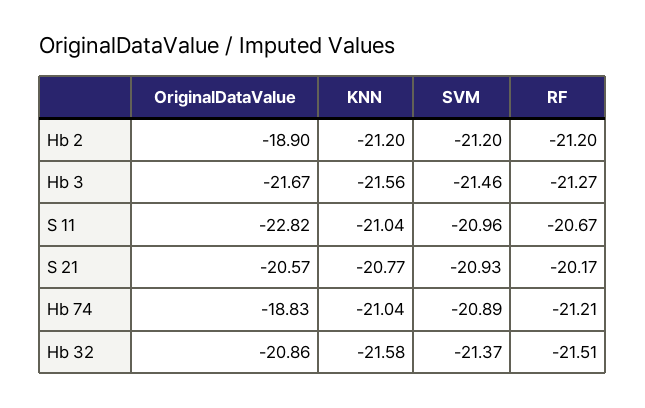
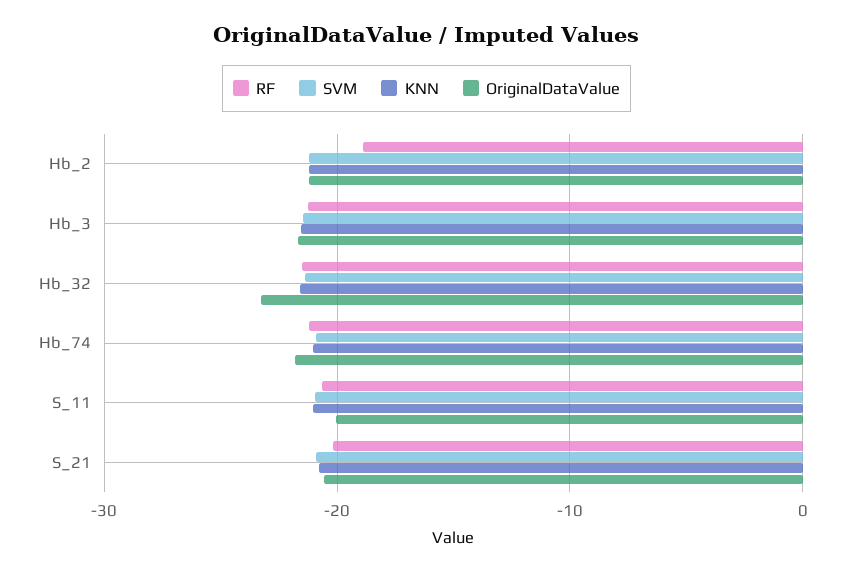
  {
    "OriginalDataValue": {
-     "Hb 2": -18.9,
+     "Hb 2": -21,
      "Hb 3": -21.67,
-     "S 11": -22.82,
+     "S 11": -20,
      "S 21": -20.57,
-     "Hb 74": -18.83,
+     "Hb 74": -22,
-     "Hb 32": -20.86
+     "Hb 32": -23
    },
    "KNN": {
      "Hb 2": -21.2,
      "Hb 3": -21.56,
      "S 11": -21.04,
      "S 21": -20.77,
      "Hb 74": -21.04,
      "Hb 32": -21.58
    },
    "SVM": {
      "Hb 2": -21.2,
      "Hb 3": -21.46,
      "S 11": -20.96,
      "S 21": -20.93,
      "Hb 74": -20.89,
      "Hb 32": -21.37
    },
    "RF": {
-     "Hb 2": -21.2,
+     "Hb 2": -19,
      "Hb 3": -21.27,
      "S 11": -20.67,
      "S 21": -20.17,
      "Hb 74": -21.21,
      "Hb 32": -21.51
    }
  }

